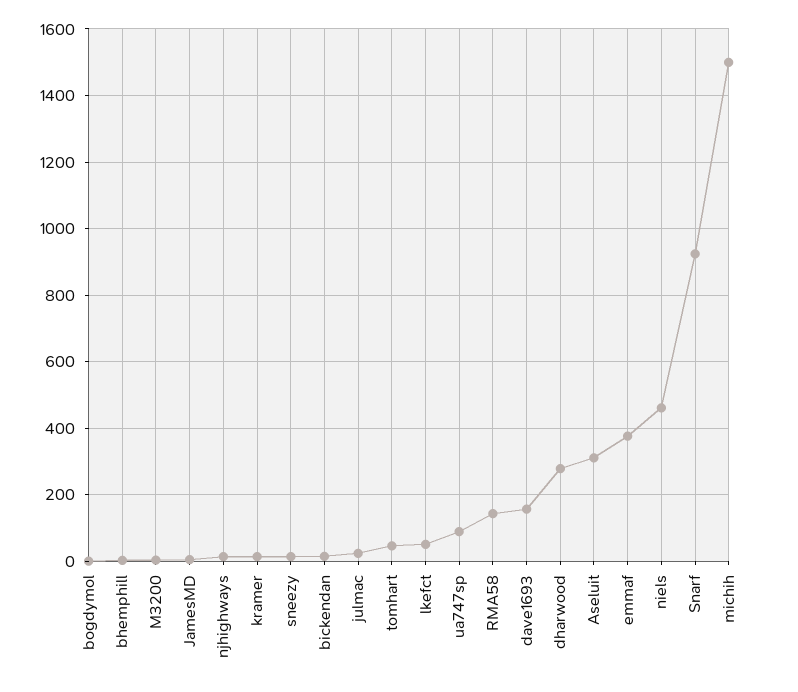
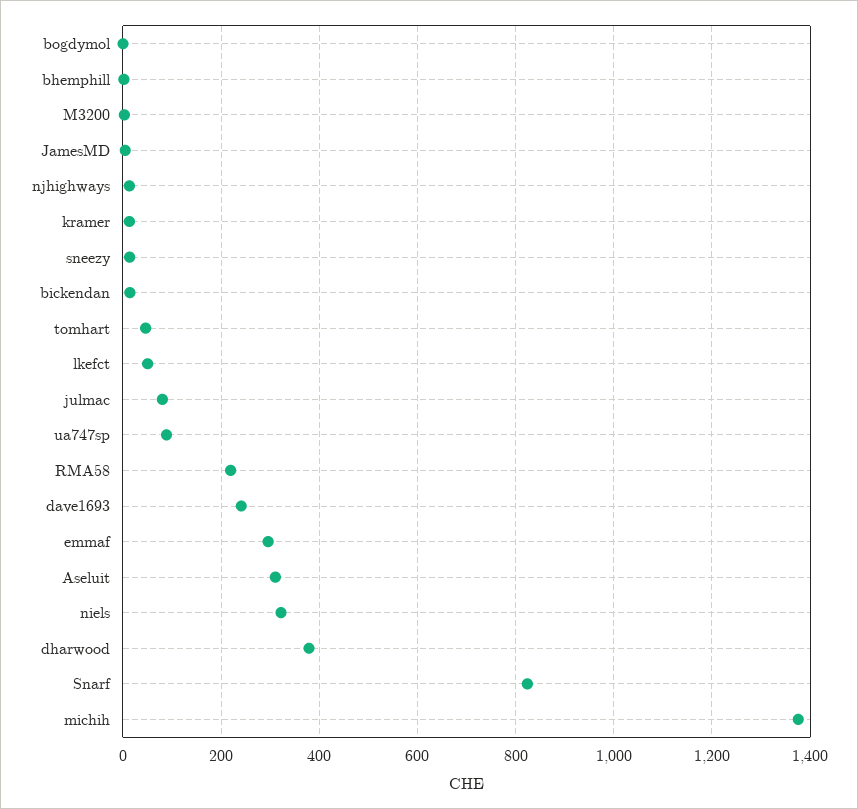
  {
    "bogdymol": 0,
    "bhemphill": 0,
    "M3200": 0,
    "JamesMD": 0,
    "njhighways": 20,
    "kramer": 20,
    "sneezy": 20,
    "bickendan": 20,
-   "julmac": 20,
+   "julmac": 80,
    "tomhart": 40,
    "lkefct": 60,
    "ua747sp": 80,
-   "RMA58": 140,
+   "RMA58": 220,
-   "dave1693": 160,
+   "dave1693": 240,
-   "dharwood": 280,
+   "dharwood": 380,
    "Aseluit": 320,
-   "emmaf": 380,
+   "emmaf": 300,
-   "niels": 460,
+   "niels": 320,
-   "Snarf": 920,
+   "Snarf": 820,
-   "michih": 1500
+   "michih": 1380
  }

